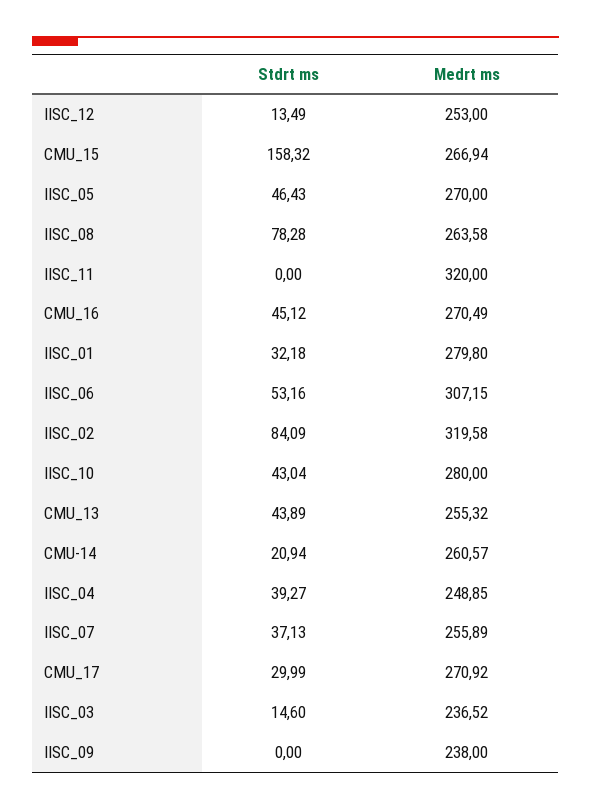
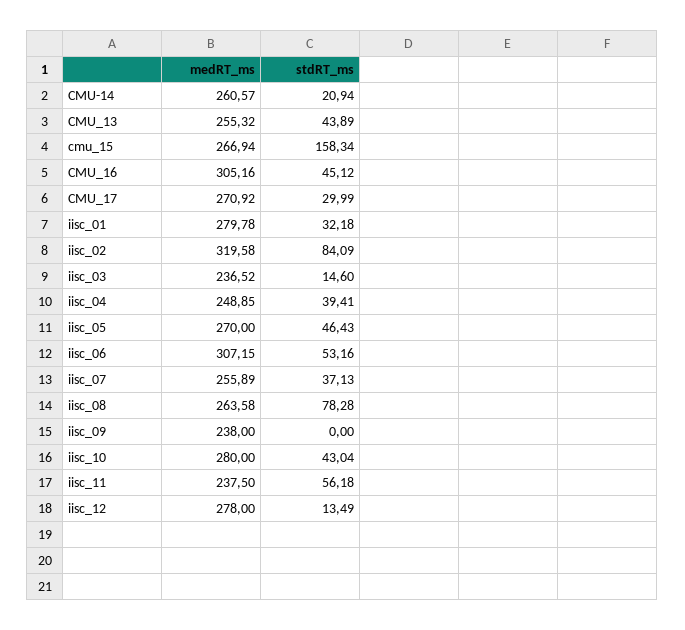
  {
    "Stdrt ms": {
      "IISC_12": 13.49,
-     "CMU_15": 158.32,
+     "CMU_15": 158.34,
      "IISC_05": 46.43,
      "IISC_08": 78.28,
-     "IISC_11": 0,
+     "IISC_11": 56.18,
      "CMU_16": 45.12,
      "IISC_01": 32.18,
      "IISC_06": 53.16,
      "IISC_02": 84.09,
      "IISC_10": 43.04,
      "CMU_13": 43.89,
      "CMU-14": 20.94,
-     "IISC_04": 39.27,
+     "IISC_04": 39.41,
      "IISC_07": 37.13,
      "CMU_17": 29.99,
      "IISC_03": 14.6,
      "IISC_09": 0
    },
    "Medrt ms": {
-     "IISC_12": 253,
+     "IISC_12": 278,
      "CMU_15": 266.94,
      "IISC_05": 270,
      "IISC_08": 263.58,
-     "IISC_11": 320,
+     "IISC_11": 237.5,
-     "CMU_16": 270.49,
+     "CMU_16": 305.16,
-     "IISC_01": 279.8,
+     "IISC_01": 279.78,
      "IISC_06": 307.15,
      "IISC_02": 319.58,
      "IISC_10": 280,
      "CMU_13": 255.32,
      "CMU-14": 260.57,
      "IISC_04": 248.85,
      "IISC_07": 255.89,
      "CMU_17": 270.92,
      "IISC_03": 236.52,
      "IISC_09": 238
    }
  }

